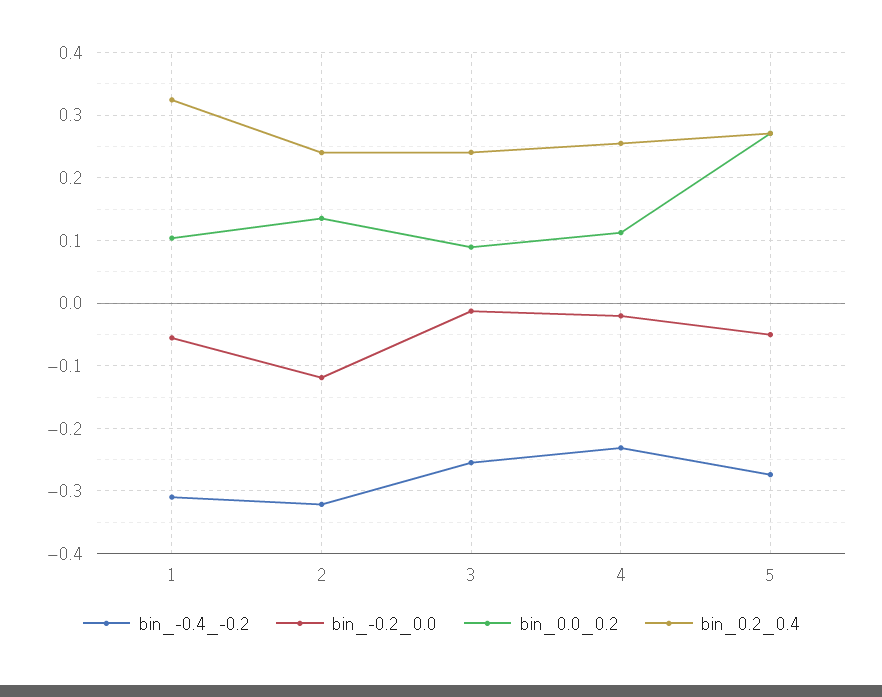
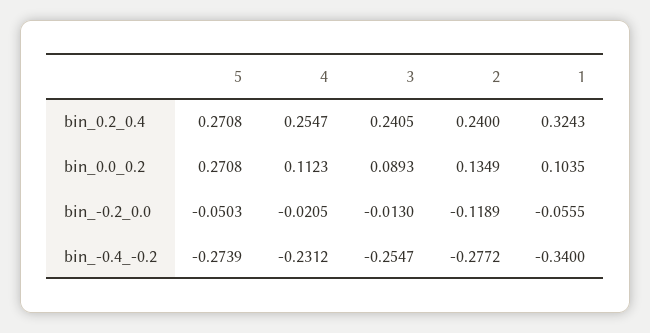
  {
    "bin_-0.4_-0.2": {
-     "1": -0.31,
+     "1": -0.34,
-     "2": -0.32,
+     "2": -0.2772,
      "3": -0.2547,
      "4": -0.2312,
      "5": -0.2739
    },
    "bin_-0.2_0.0": {
      "1": -0.0555,
      "2": -0.1189,
      "3": -0.013,
      "4": -0.0205,
      "5": -0.0503
    },
    "bin_0.0_0.2": {
      "1": 0.1035,
      "2": 0.1349,
      "3": 0.0893,
      "4": 0.1123,
      "5": 0.2708
    },
    "bin_0.2_0.4": {
      "1": 0.3243,
      "2": 0.24,
      "3": 0.2405,
      "4": 0.2547,
      "5": 0.2708
    }
  }

